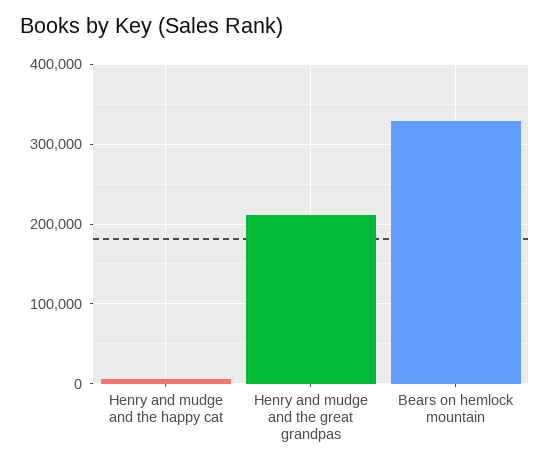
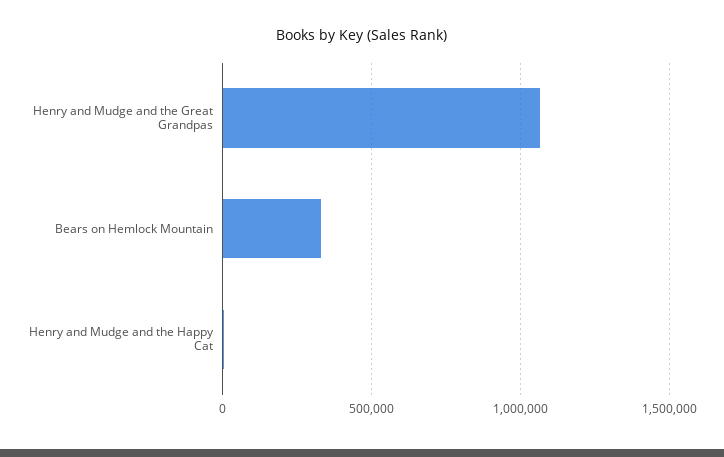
  {
    "Henry and mudge and the happy cat": 10000,
-   "Henry and mudge and the great grandpas": 210000,
+   "Henry and mudge and the great grandpas": 1050000,
    "Bears on hemlock mountain": 330000
  }

